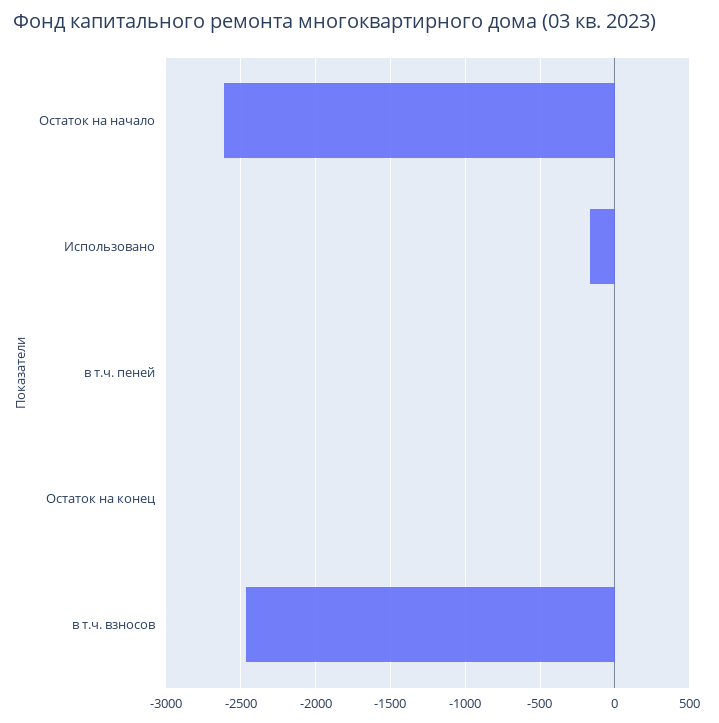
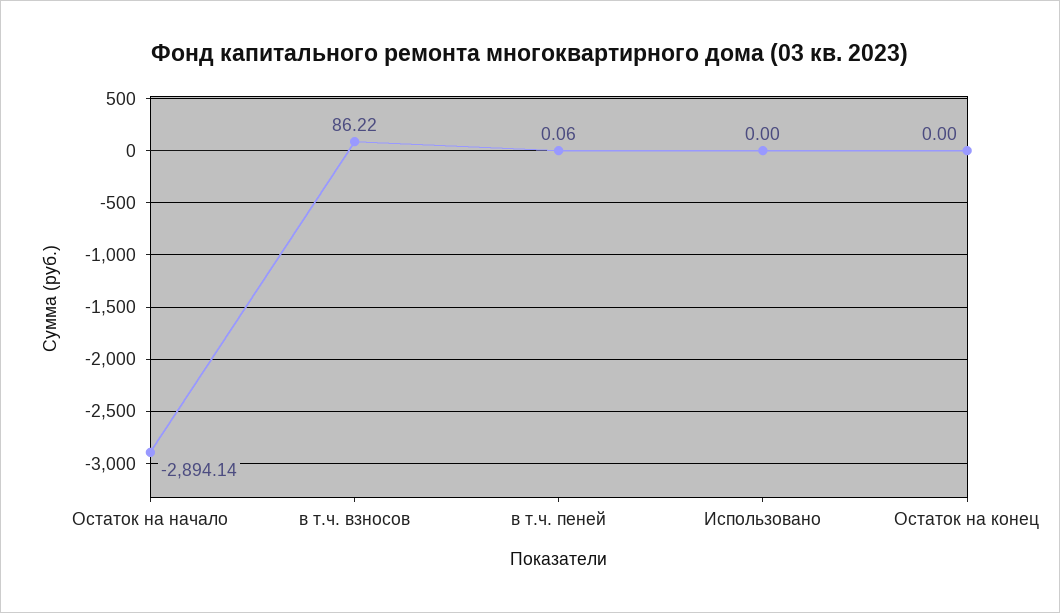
  {
-   "Остаток на начало": -2600,
+   "Остаток на начало": -2894.14,
-   "Использовано": -150,
+   "Использовано": 0,
    "в т.ч. пеней": 0.06,
    "Остаток на конец": 0,
-   "в т.ч. взносов": -2450
+   "в т.ч. взносов": 86.22
  }

